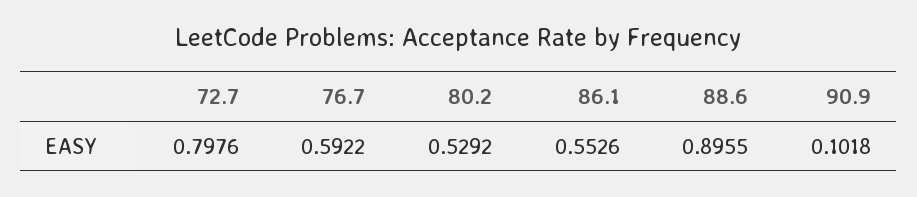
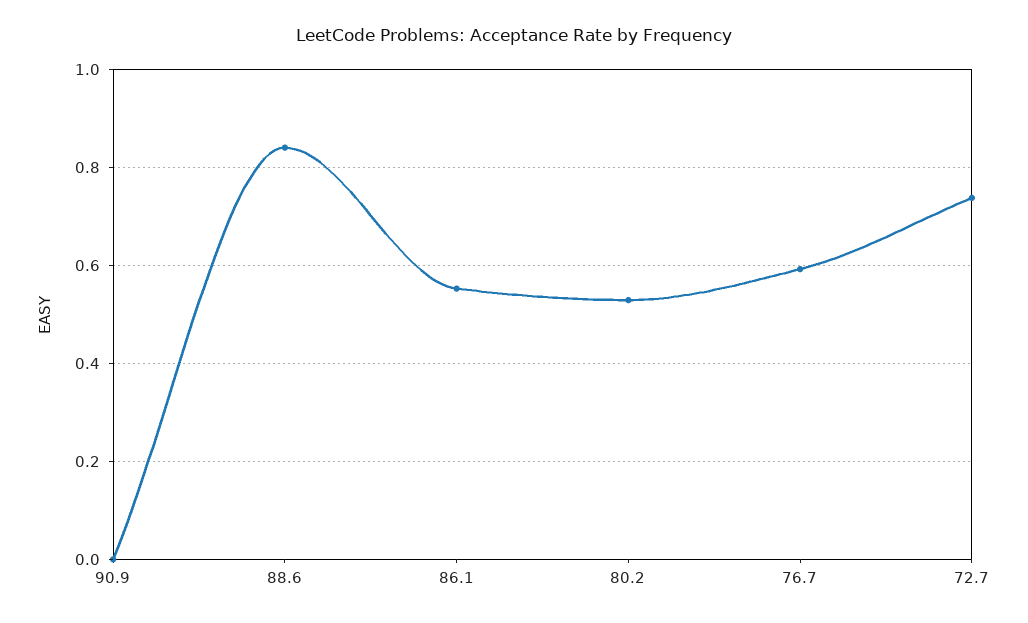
  {
-   "72.7": 0.7976,
+   "72.7": 0.74,
    "76.7": 0.5922,
    "80.2": 0.5292,
    "86.1": 0.5526,
-   "88.6": 0.8955,
+   "88.6": 0.84,
-   "90.9": 0.1018
+   "90.9": 0
  }

